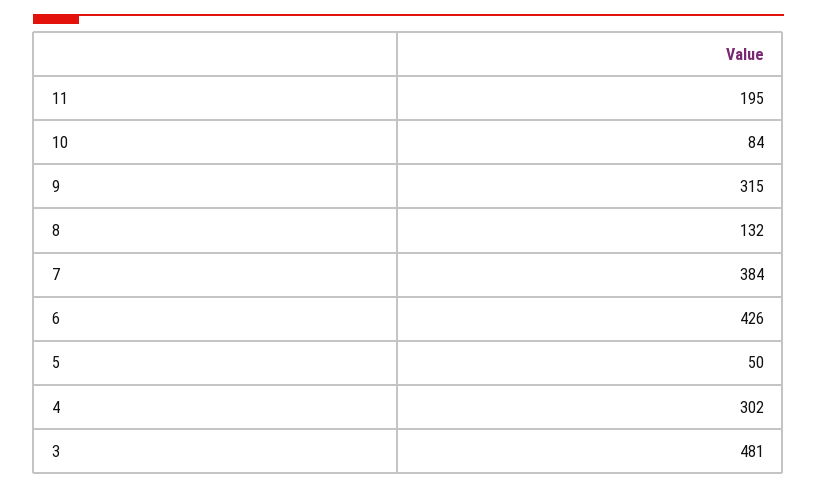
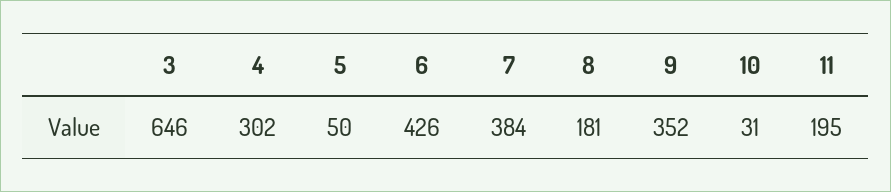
  {
    "11": 195,
-   "10": 84,
+   "10": 31,
-   "9": 315,
+   "9": 352,
-   "8": 132,
+   "8": 181,
    "7": 384,
    "6": 426,
    "5": 50,
    "4": 302,
-   "3": 481
+   "3": 646
  }

